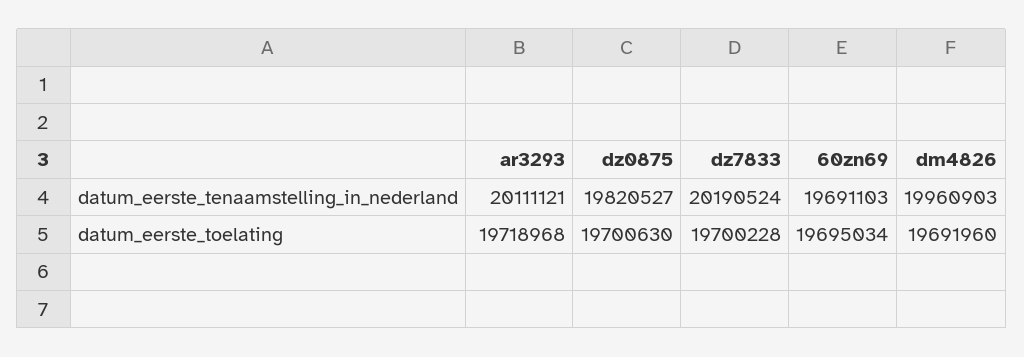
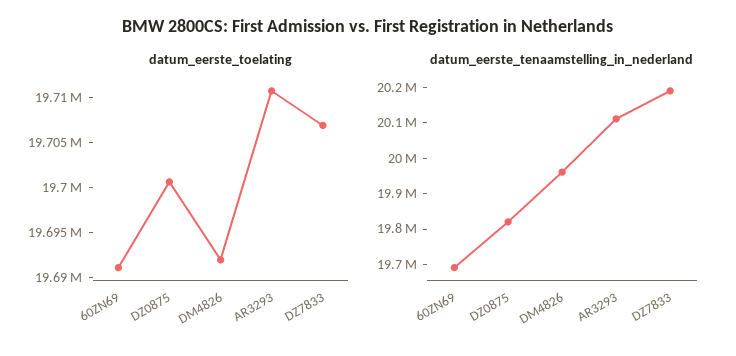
  {
    "datum_eerste_tenaamstelling_in_nederland": {
      "ar3293": 20111121,
      "dz0875": 19820527,
      "dz7833": 20190524,
      "60zn69": 19691103,
      "dm4826": 19960903
    },
    "datum_eerste_toelating": {
-     "ar3293": 19718968,
+     "ar3293": 19711000,
      "dz0875": 19700630,
-     "dz7833": 19700228,
+     "dz7833": 19707000,
-     "60zn69": 19695034,
+     "60zn69": 19691000,
      "dm4826": 19691960
    }
  }

